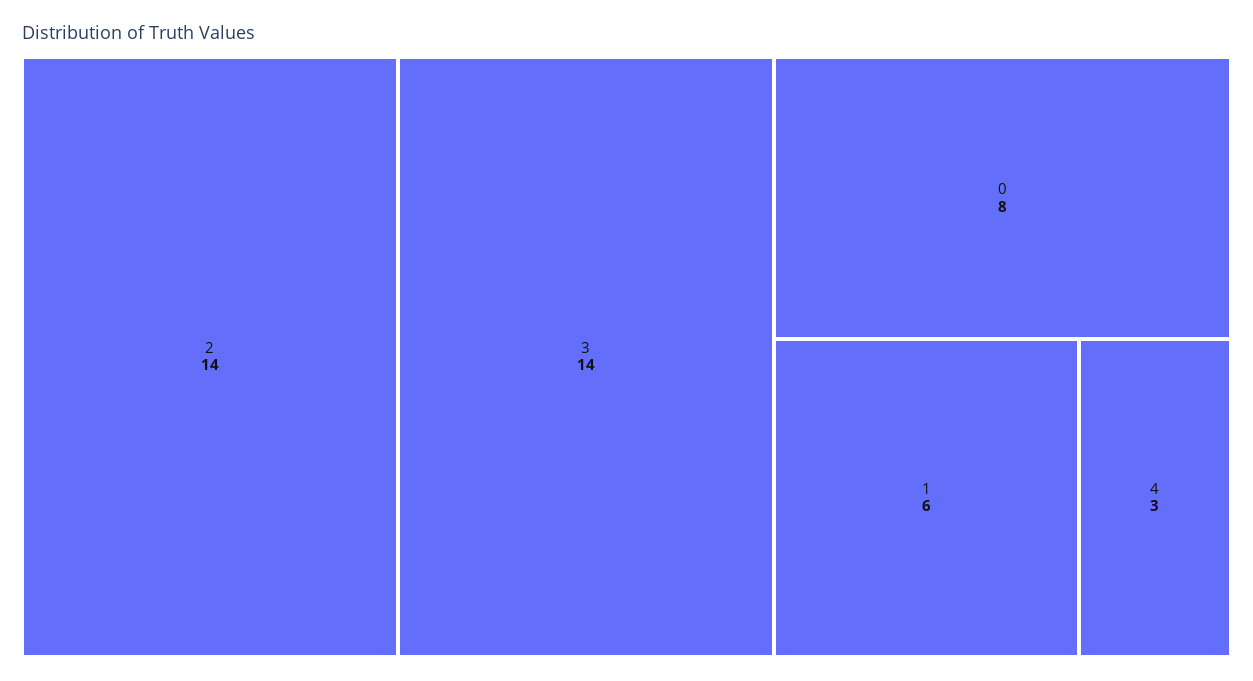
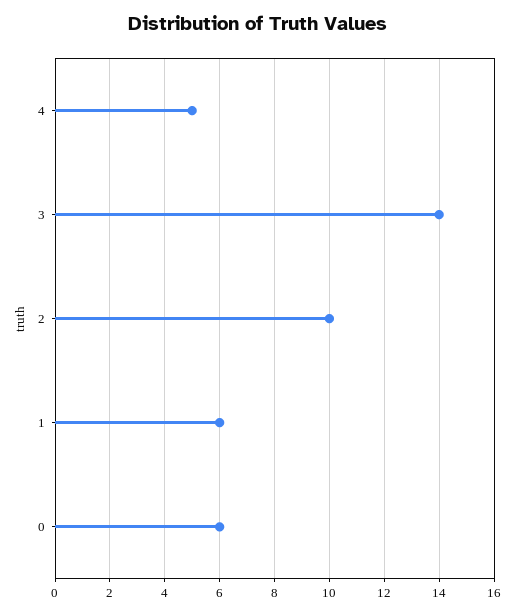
  {
-   "2": 14,
+   "2": 10,
    "3": 14,
-   "0": 8,
+   "0": 6,
    "1": 6,
-   "4": 3
+   "4": 5
  }

